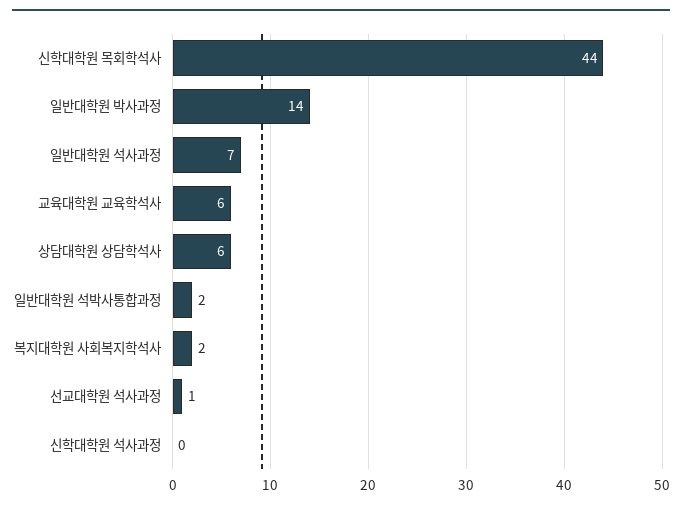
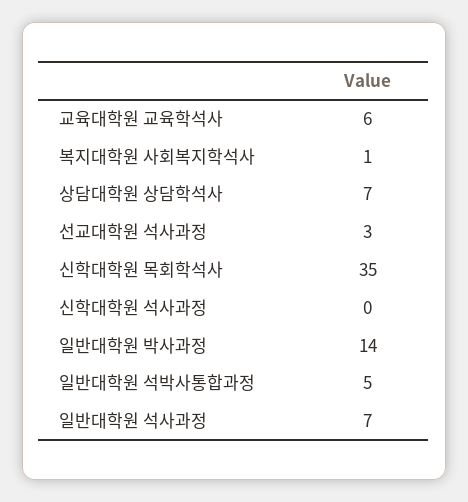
  {
-   "신학대학원 목회학석사": 44,
+   "신학대학원 목회학석사": 35,
    "일반대학원 박사과정": 14,
    "일반대학원 석사과정": 7,
    "교육대학원 교육학석사": 6,
-   "상담대학원 상담학석사": 6,
+   "상담대학원 상담학석사": 7,
-   "일반대학원 석박사통합과정": 2,
+   "일반대학원 석박사통합과정": 5,
-   "복지대학원 사회복지학석사": 2,
+   "복지대학원 사회복지학석사": 1,
-   "선교대학원 석사과정": 1,
+   "선교대학원 석사과정": 3,
    "신학대학원 석사과정": 0
  }

